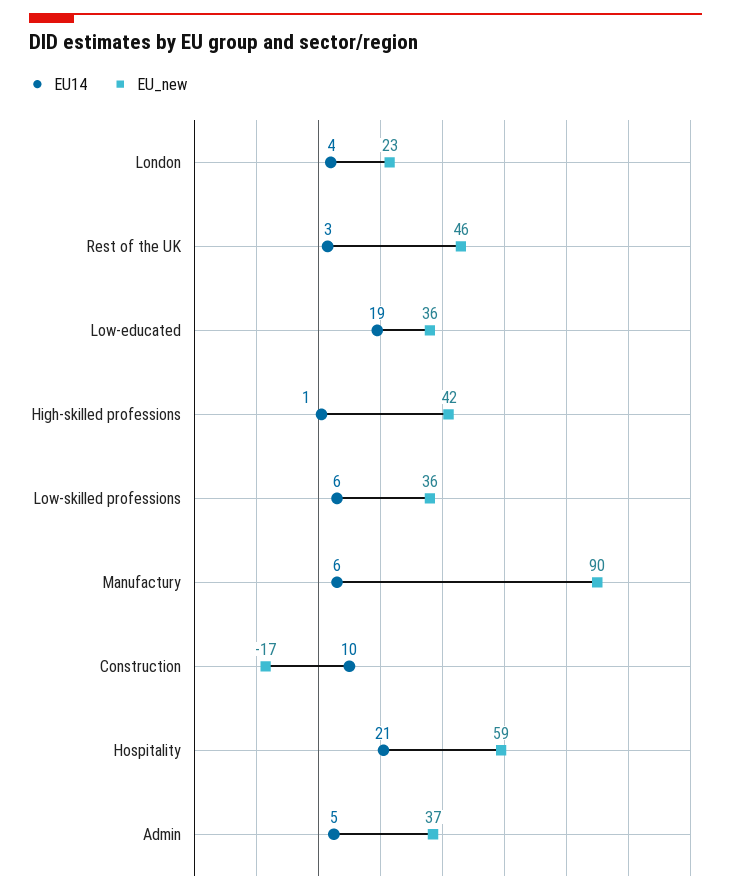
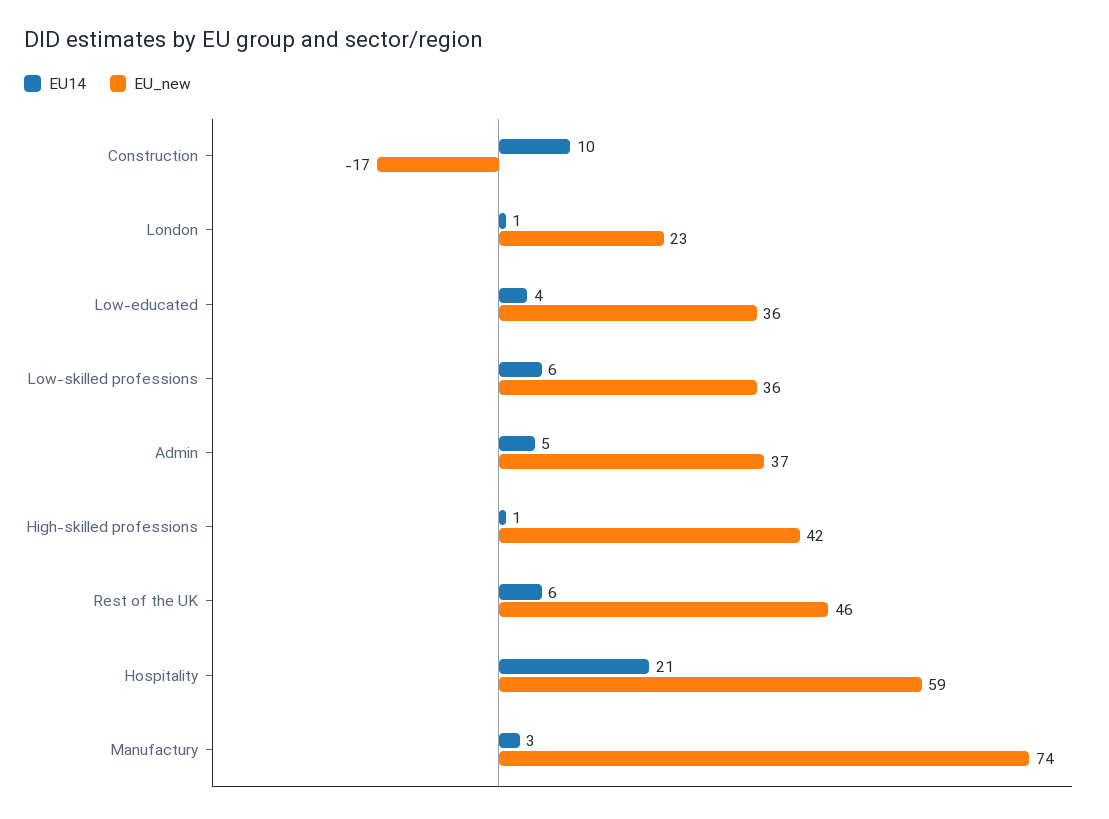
  {
    "EU14": {
-     "London": 4,
+     "London": 1,
-     "Rest of the UK": 3,
+     "Rest of the UK": 6,
-     "Low-educated": 19,
+     "Low-educated": 4,
      "High-skilled professions": 1,
      "Low-skilled professions": 6,
-     "Manufactury": 6,
+     "Manufactury": 3,
      "Construction": 10,
      "Hospitality": 21,
      "Admin": 5
    },
    "EU_new": {
      "London": 23,
      "Rest of the UK": 46,
      "Low-educated": 36,
      "High-skilled professions": 42,
      "Low-skilled professions": 36,
-     "Manufactury": 90,
+     "Manufactury": 74,
      "Construction": -17,
      "Hospitality": 59,
      "Admin": 37
    }
  }

